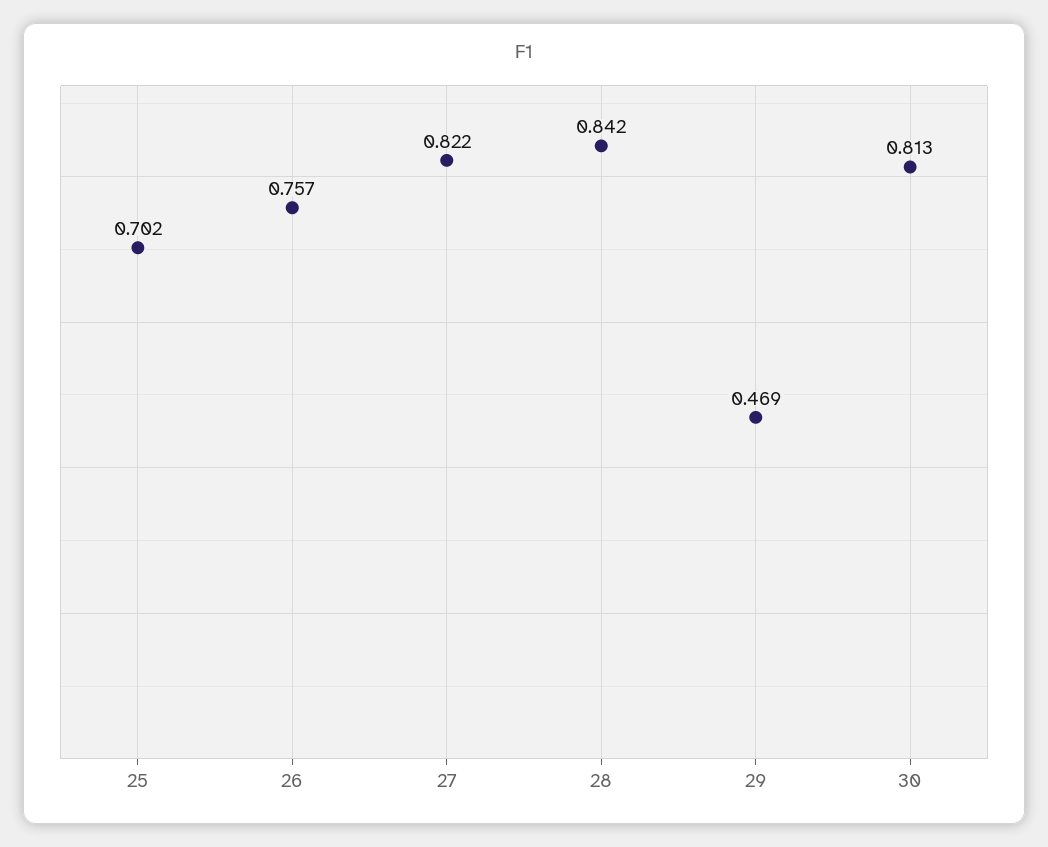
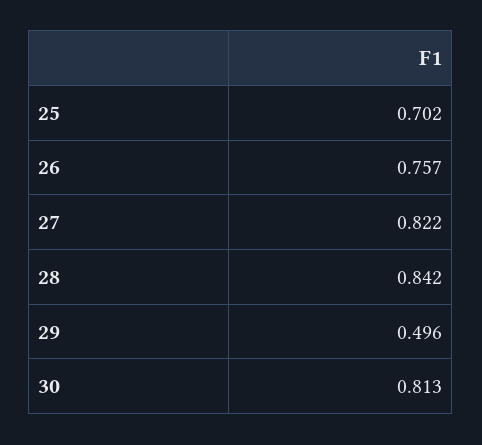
  {
    "25": 0.702,
    "26": 0.757,
    "27": 0.822,
    "28": 0.842,
-   "29": 0.469,
+   "29": 0.496,
    "30": 0.813
  }

